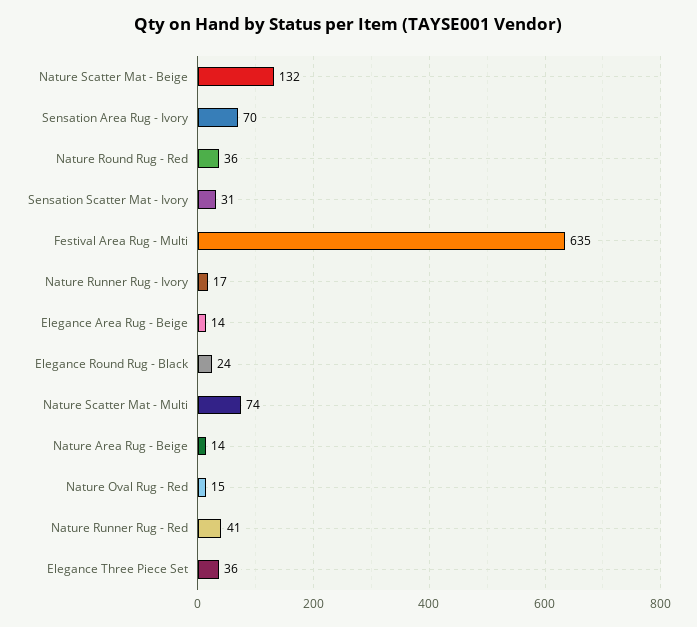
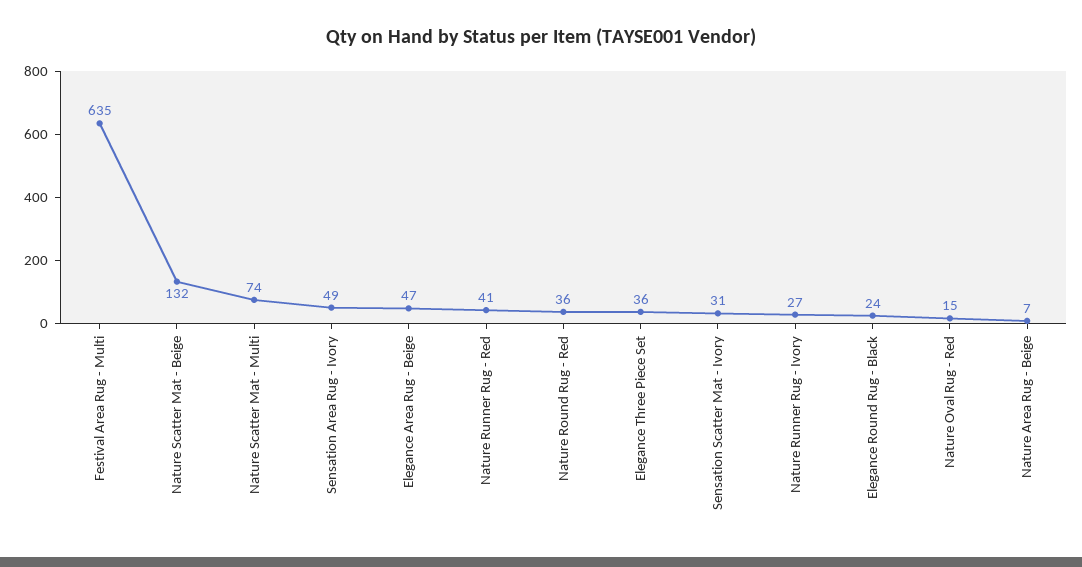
  {
    "Nature Scatter Mat - Beige": 132,
-   "Sensation Area Rug - Ivory": 70,
+   "Sensation Area Rug - Ivory": 49,
    "Nature Round Rug - Red": 36,
    "Sensation Scatter Mat - Ivory": 31,
    "Festival Area Rug - Multi": 635,
-   "Nature Runner Rug - Ivory": 17,
+   "Nature Runner Rug - Ivory": 27,
-   "Elegance Area Rug - Beige": 14,
+   "Elegance Area Rug - Beige": 47,
    "Elegance Round Rug - Black": 24,
    "Nature Scatter Mat - Multi": 74,
-   "Nature Area Rug - Beige": 14,
+   "Nature Area Rug - Beige": 7,
    "Nature Oval Rug - Red": 15,
    "Nature Runner Rug - Red": 41,
    "Elegance Three Piece Set": 36
  }

